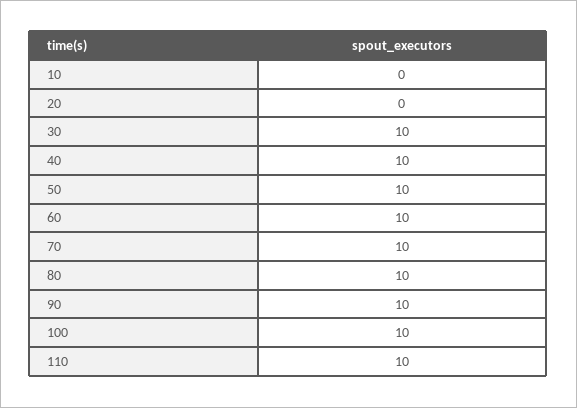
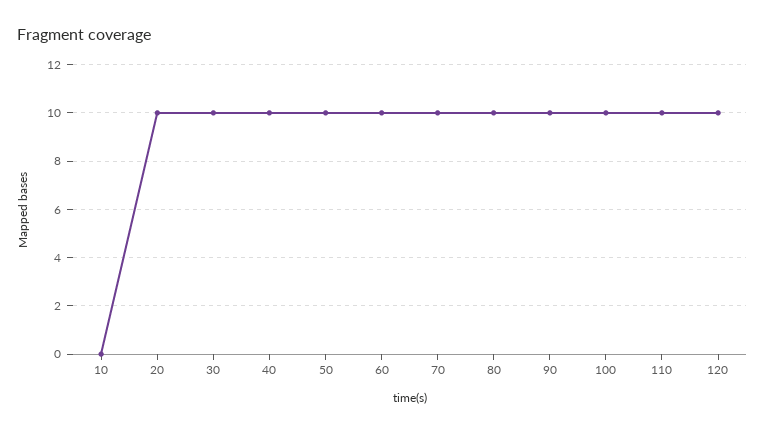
  {
    "10": 0,
-   "20": 0,
+   "20": 10,
    "30": 10,
    "40": 10,
    "50": 10,
    "60": 10,
    "70": 10,
    "80": 10,
    "90": 10,
    "100": 10,
-   "110": 10
+   "110": 10,
+   "120": 10
  }

